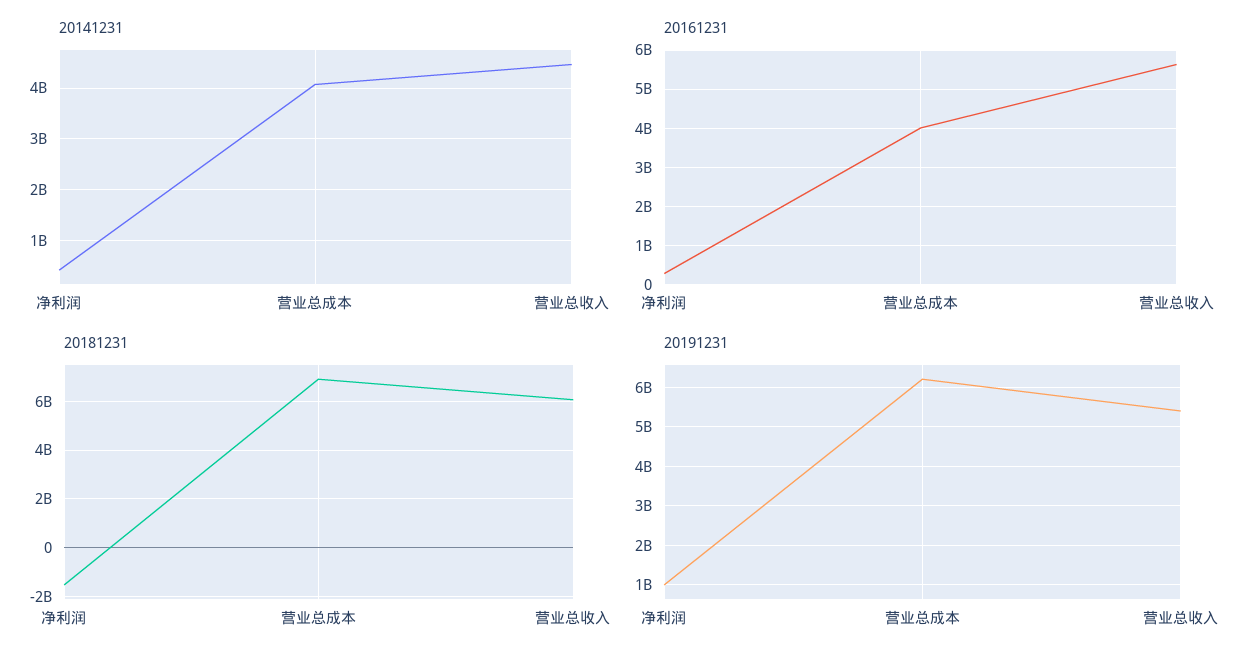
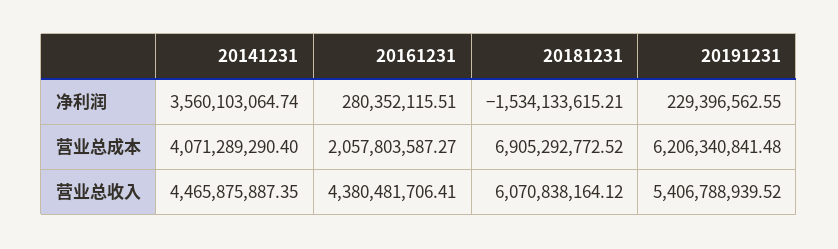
  {
    "20141231": {
-     "净利润": 400000000,
+     "净利润": 3560103064.74,
      "营业总成本": 4071289290.4,
      "营业总收入": 4465875887.35
    },
    "20161231": {
      "净利润": 280352115.51,
-     "营业总成本": 4000000000,
+     "营业总成本": 2057803587.27,
-     "营业总收入": 5600000000
+     "营业总收入": 4380481706.41
    },
    "20181231": {
      "净利润": -1534133615.21,
      "营业总成本": 6905292772.52,
      "营业总收入": 6070838164.12
    },
    "20191231": {
-     "净利润": 1000000000,
+     "净利润": 229396562.55,
      "营业总成本": 6206340841.48,
      "营业总收入": 5406788939.52
    }
  }

